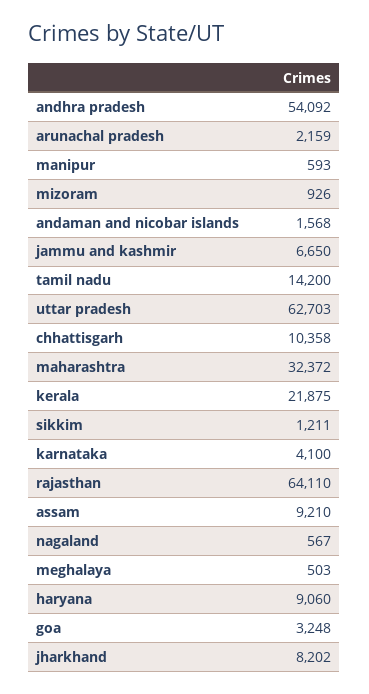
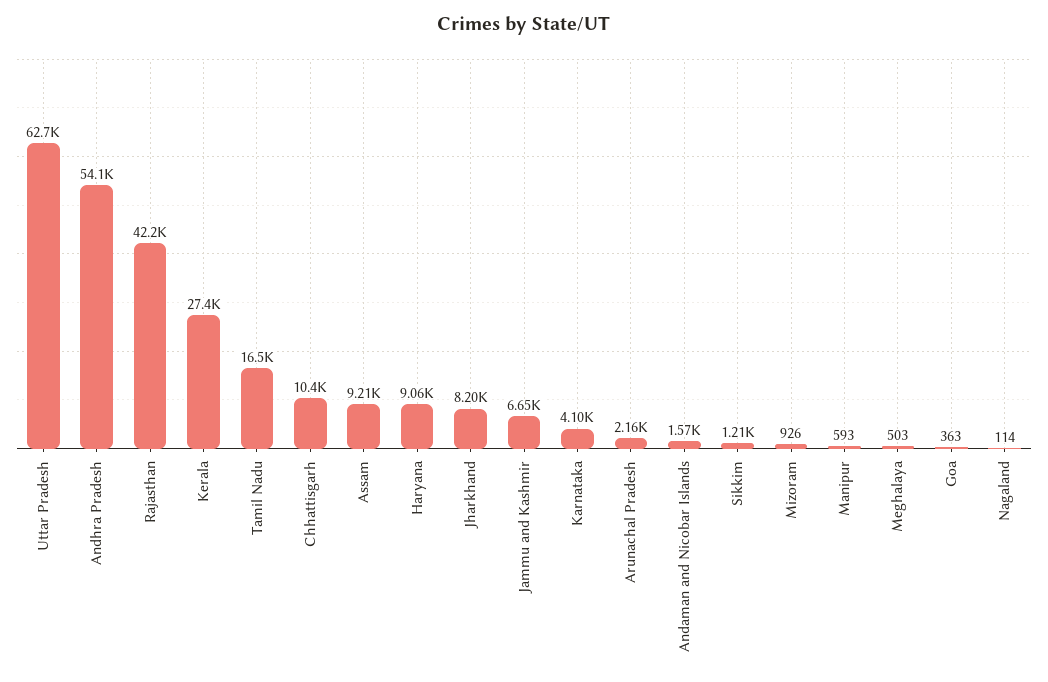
  {
    "andhra pradesh": 54092,
    "arunachal pradesh": 2159,
    "manipur": 593,
    "mizoram": 926,
    "andaman and nicobar islands": 1568,
    "jammu and kashmir": 6650,
-   "tamil nadu": 14200,
+   "tamil nadu": 16500,
    "uttar pradesh": 62703,
    "chhattisgarh": 10358,
-   "maharashtra": 32372,
-   "kerala": 21875,
+   "kerala": 27400,
    "sikkim": 1211,
    "karnataka": 4100,
-   "rajasthan": 64110,
+   "rajasthan": 42200,
    "assam": 9210,
-   "nagaland": 567,
+   "nagaland": 114,
    "meghalaya": 503,
    "haryana": 9060,
-   "goa": 3248,
+   "goa": 363,
    "jharkhand": 8202
  }

